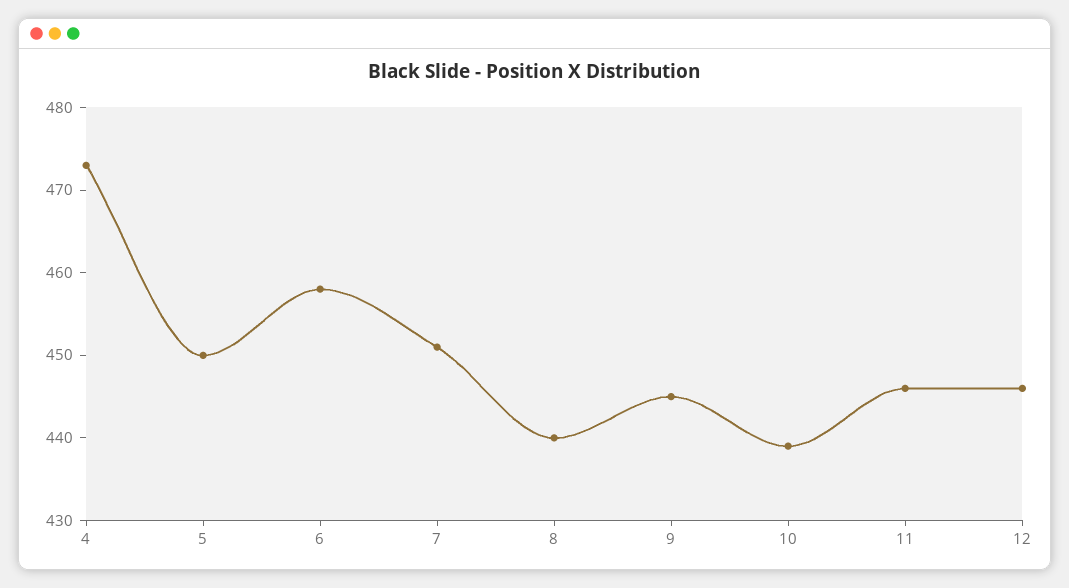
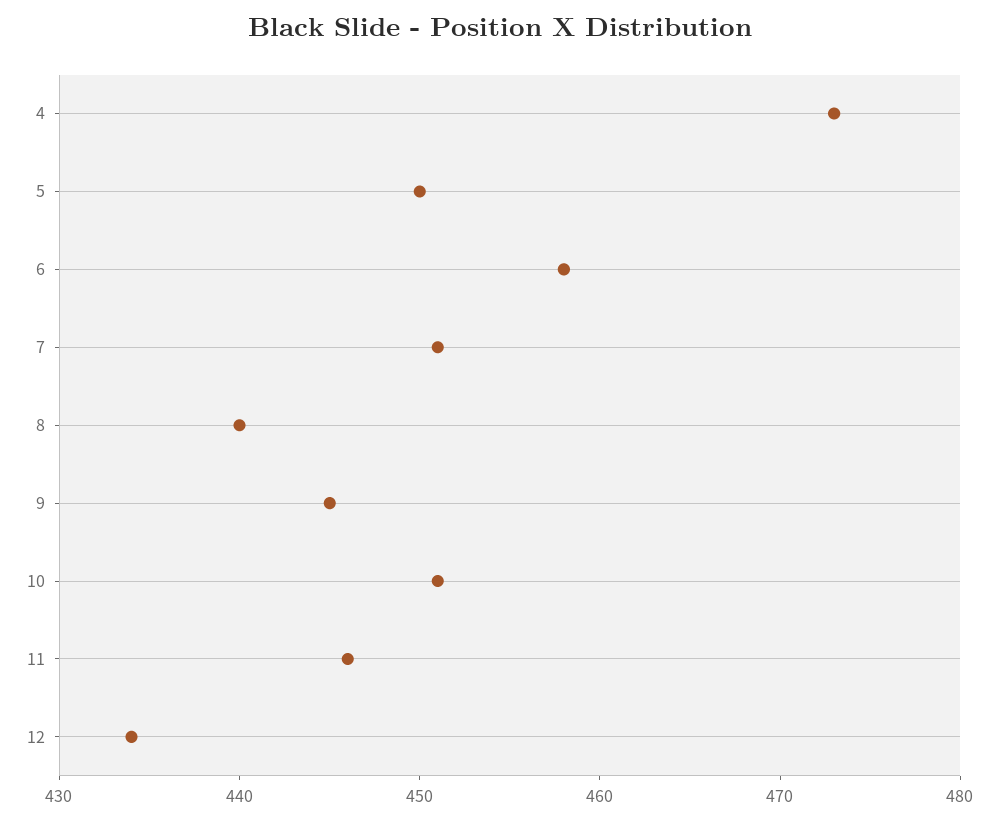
  {
    "4": 473,
    "5": 450,
    "6": 458,
    "7": 451,
    "8": 440,
    "9": 445,
-   "10": 439,
+   "10": 451,
    "11": 446,
-   "12": 446
+   "12": 434
  }

